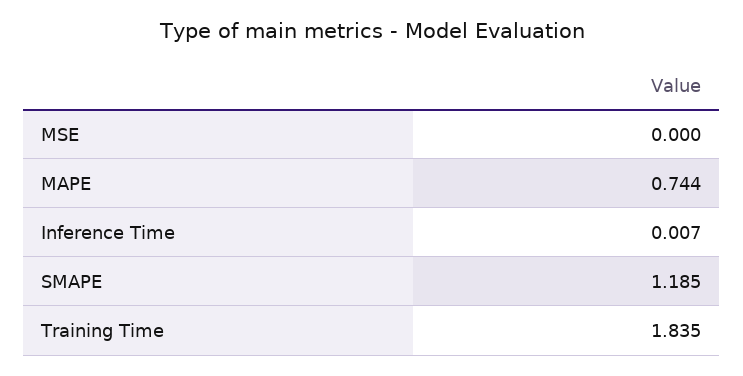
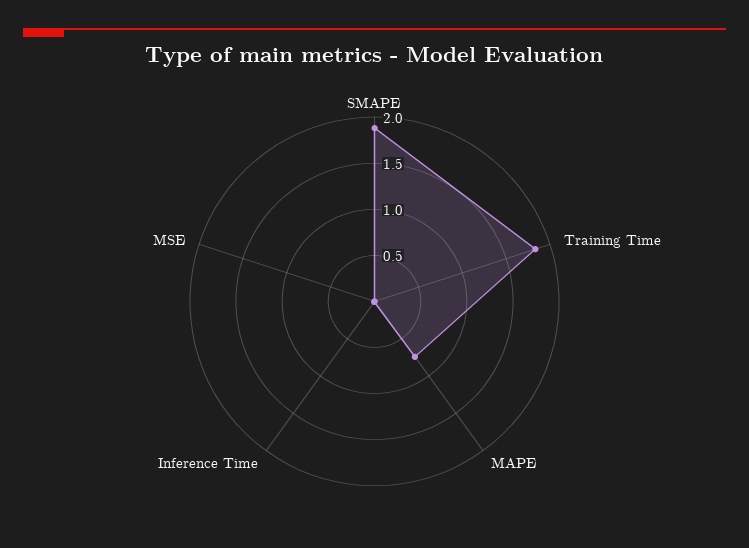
  {
    "MSE": 0,
    "MAPE": 0.744,
    "Inference Time": 0.007,
-   "SMAPE": 1.185,
+   "SMAPE": 1.9,
    "Training Time": 1.835
  }

